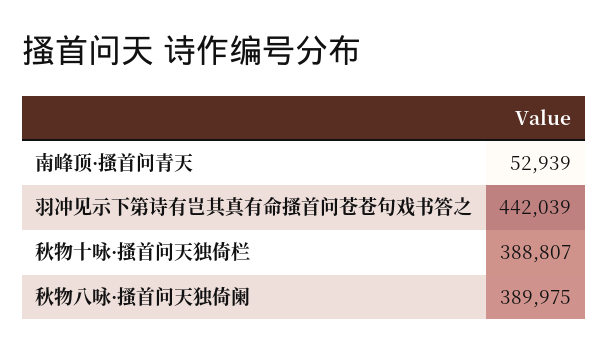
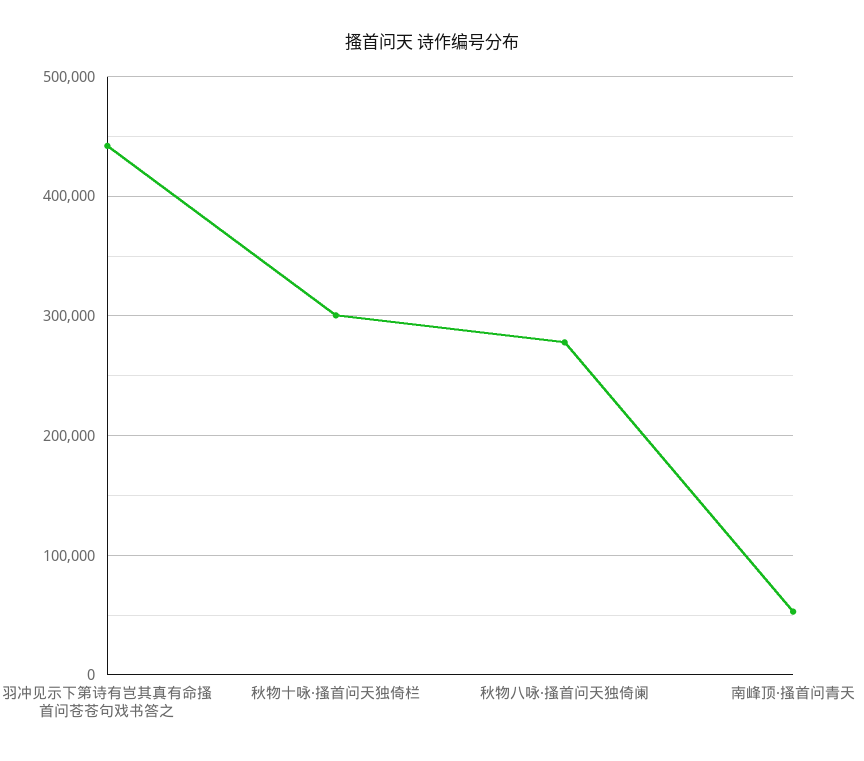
  {
    "南峰顶·搔首问青天": 52939,
    "羽冲见示下第诗有岂其真有命搔首问苍苍句戏书答之": 442039,
-   "秋物十咏·搔首问天独倚栏": 388807,
+   "秋物十咏·搔首问天独倚栏": 300000,
-   "秋物八咏·搔首问天独倚阑": 389975
+   "秋物八咏·搔首问天独倚阑": 280000
  }

